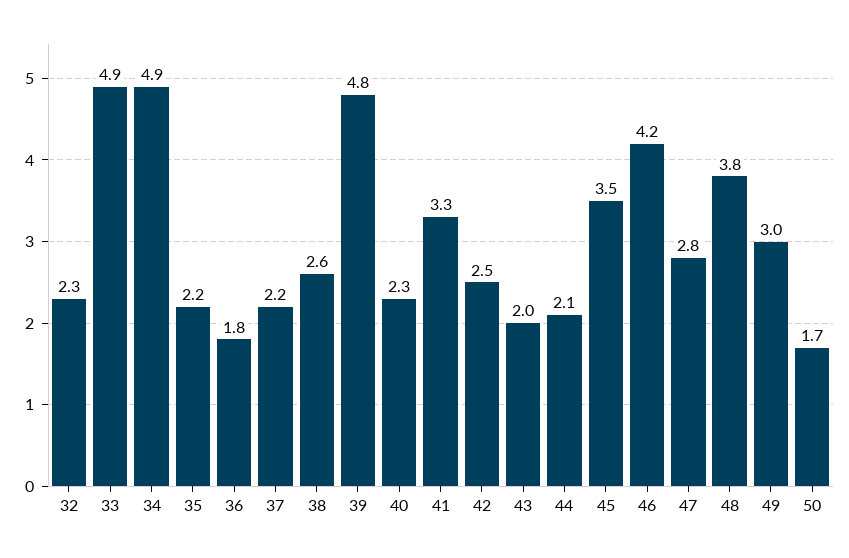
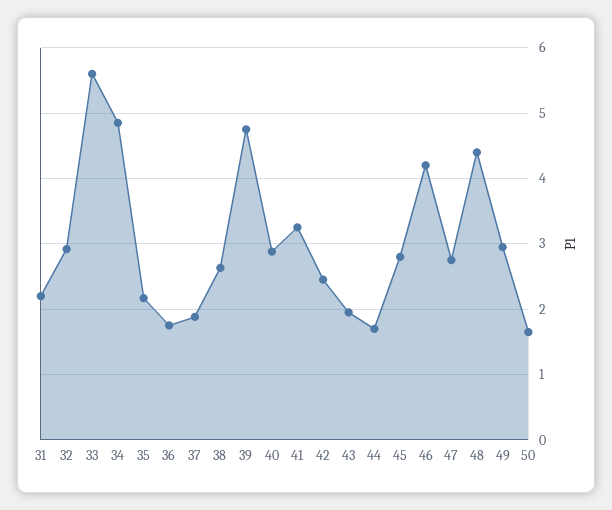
  {
-   "32": 2.3,
+   "32": 2.9,
-   "33": 4.9,
+   "33": 5.6,
    "34": 4.9,
    "35": 2.2,
    "36": 1.8,
-   "37": 2.2,
+   "37": 1.9,
    "38": 2.6,
    "39": 4.8,
-   "40": 2.3,
+   "40": 2.9,
    "41": 3.3,
    "42": 2.5,
    "43": 2,
-   "44": 2.1,
+   "44": 1.7,
-   "45": 3.5,
+   "45": 2.8,
    "46": 4.2,
    "47": 2.8,
-   "48": 3.8,
+   "48": 4.4,
    "49": 3,
-   "50": 1.7
+   "50": 1.7,
+   "31": 2.2
  }

